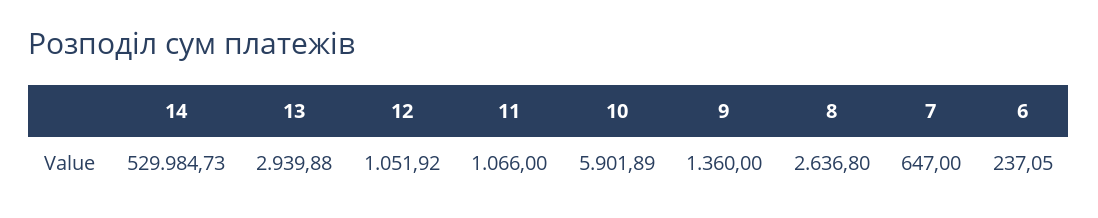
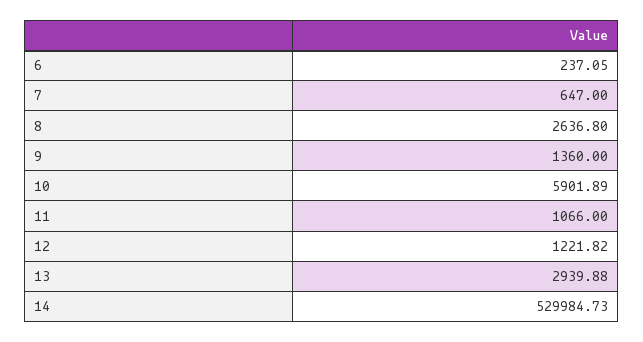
  {
    "14": 529984.73,
    "13": 2939.88,
-   "12": 1051.92,
+   "12": 1221.82,
    "11": 1066,
    "10": 5901.89,
    "9": 1360,
    "8": 2636.8,
    "7": 647,
    "6": 237.05
  }

